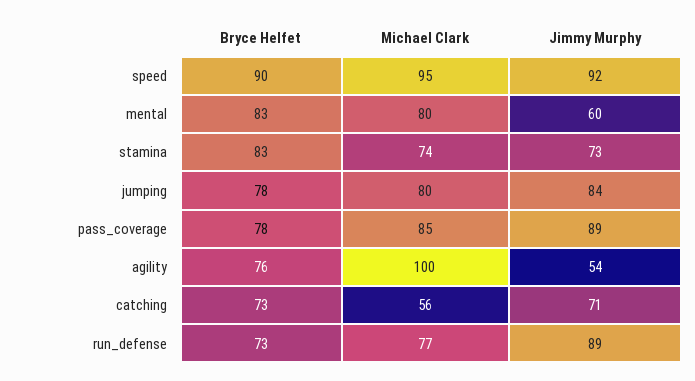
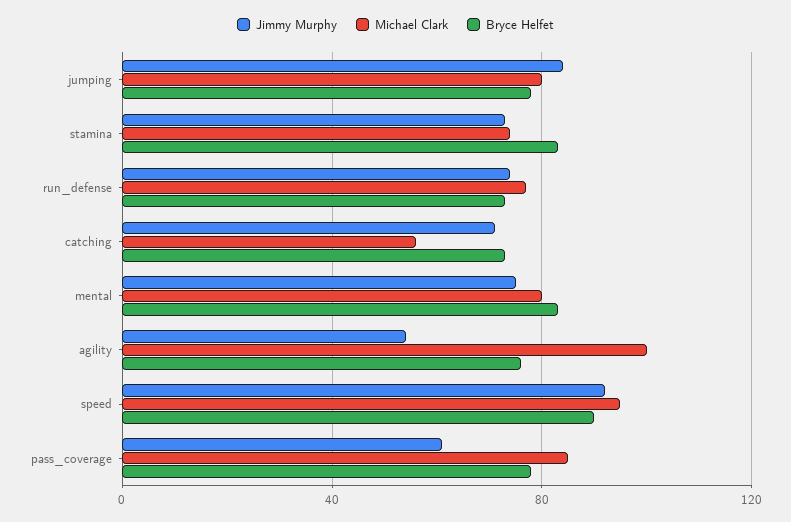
  {
    "Bryce Helfet": {
      "speed": 90,
      "mental": 83,
      "stamina": 83,
      "jumping": 78,
      "pass_coverage": 78,
      "agility": 76,
      "catching": 73,
      "run_defense": 73
    },
    "Michael Clark": {
      "speed": 95,
      "mental": 80,
      "stamina": 74,
      "jumping": 80,
      "pass_coverage": 85,
      "agility": 100,
      "catching": 56,
      "run_defense": 77
    },
    "Jimmy Murphy": {
      "speed": 92,
-     "mental": 60,
+     "mental": 75,
      "stamina": 73,
      "jumping": 84,
-     "pass_coverage": 89,
+     "pass_coverage": 60,
      "agility": 54,
      "catching": 71,
-     "run_defense": 89
+     "run_defense": 75
    }
  }

